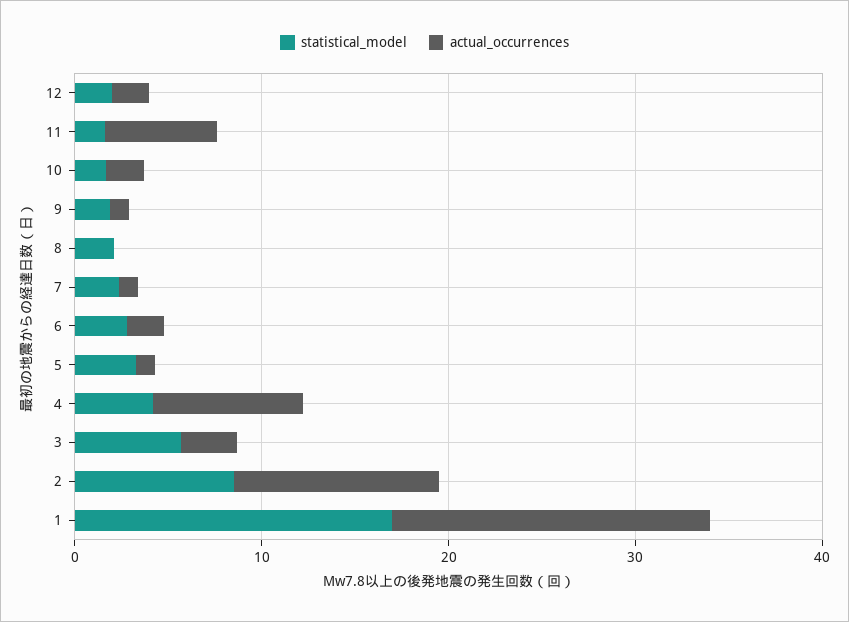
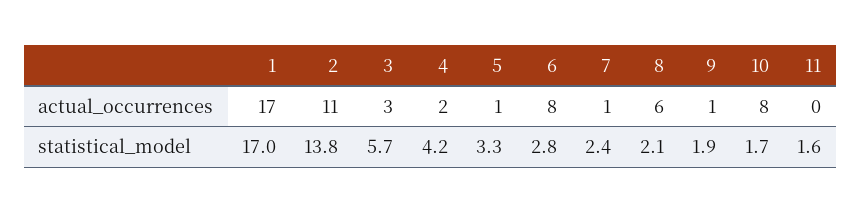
  {
    "statistical_model": {
-     "12": 2,
      "11": 1.6,
      "10": 1.7,
      "9": 1.9,
      "8": 2.1,
      "7": 2.4,
      "6": 2.8,
      "5": 3.3,
      "4": 4.2,
      "3": 5.7,
-     "2": 8,
+     "2": 13.8,
      "1": 17
    },
    "actual_occurrences": {
-     "12": 2,
-     "11": 6,
+     "11": 0,
-     "10": 2,
+     "10": 8,
      "9": 1,
-     "8": 0,
+     "8": 6,
      "7": 1,
-     "6": 2,
+     "6": 8,
      "5": 1,
-     "4": 8,
+     "4": 2,
      "3": 3,
      "2": 11,
      "1": 17
    }
  }

